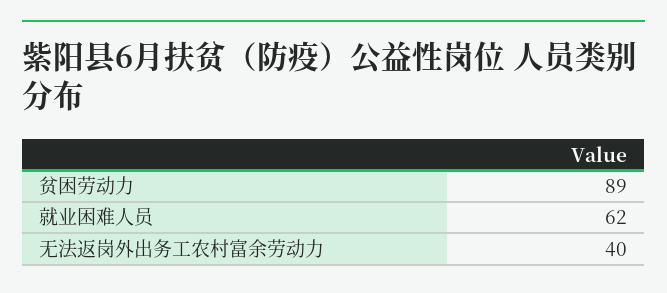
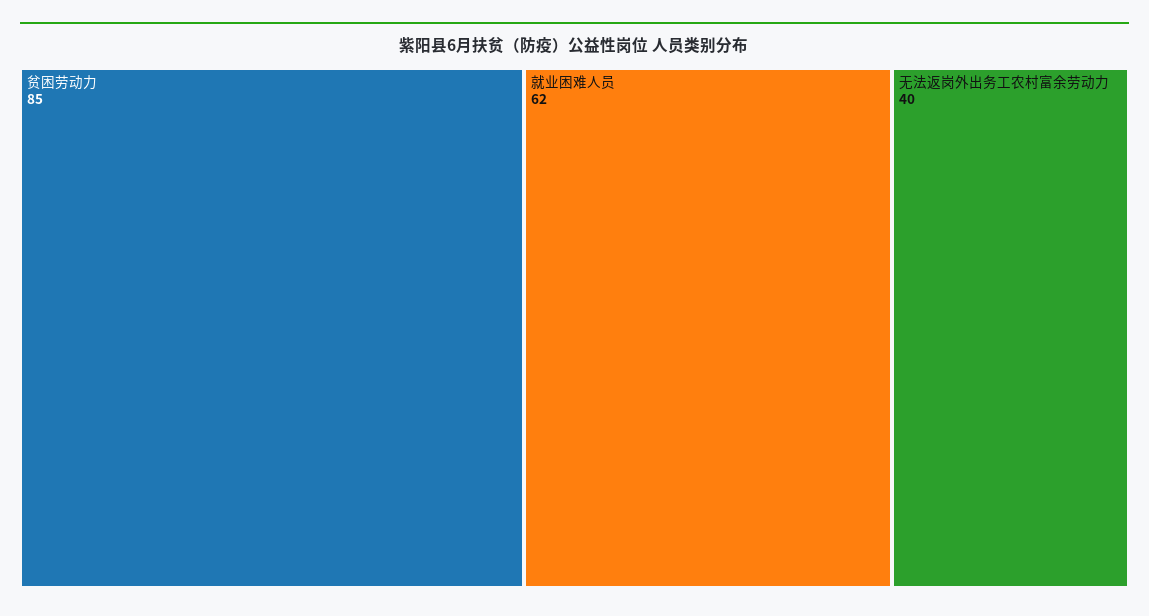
  {
-   "贫困劳动力": 89,
+   "贫困劳动力": 85,
    "就业困难人员": 62,
    "无法返岗外出务工农村富余劳动力": 40
  }

